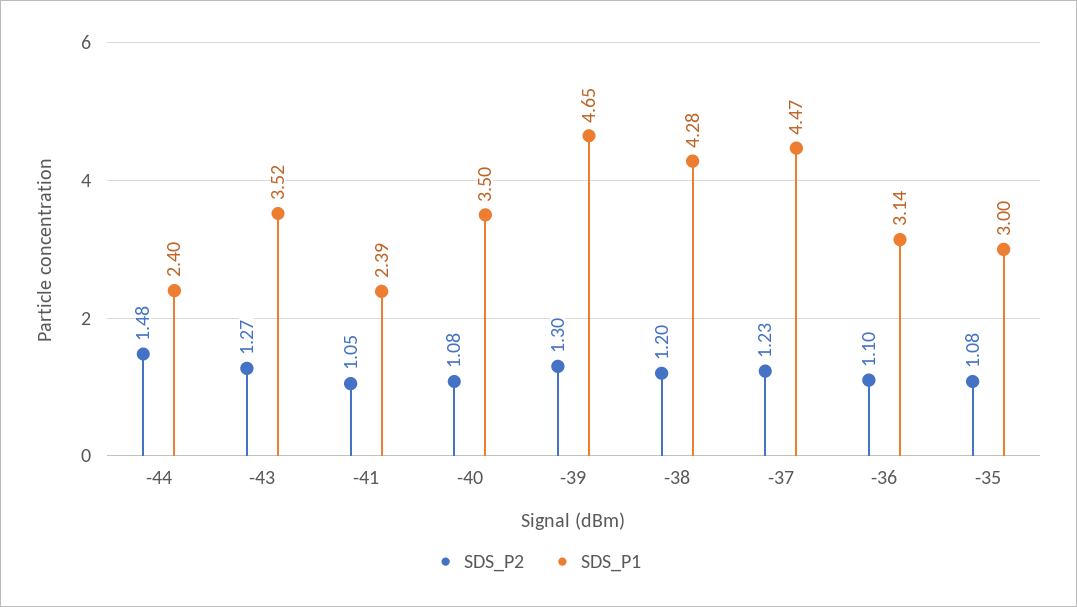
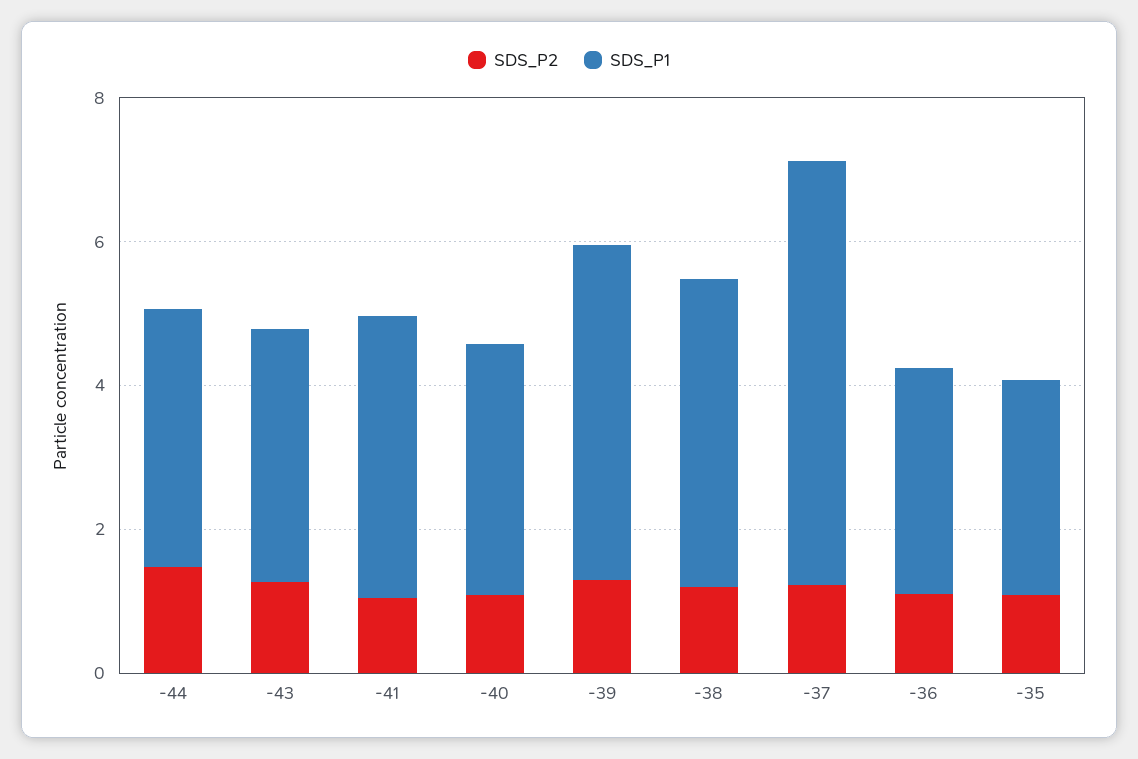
  {
    "SDS_P2": {
      "-44": 1.48,
      "-43": 1.27,
      "-41": 1.05,
      "-40": 1.08,
      "-39": 1.3,
      "-38": 1.2,
      "-37": 1.23,
      "-36": 1.1,
      "-35": 1.08
    },
    "SDS_P1": {
-     "-44": 2.4,
+     "-44": 3.5,
      "-43": 3.52,
-     "-41": 2.39,
+     "-41": 4,
      "-40": 3.5,
      "-39": 4.65,
      "-38": 4.28,
-     "-37": 4.47,
+     "-37": 6,
      "-36": 3.14,
      "-35": 3
    }
  }

